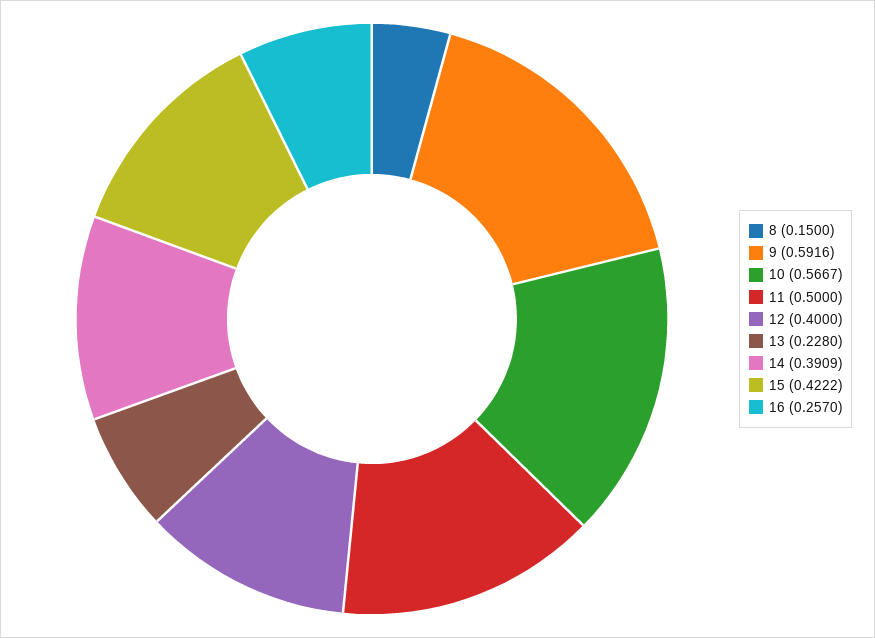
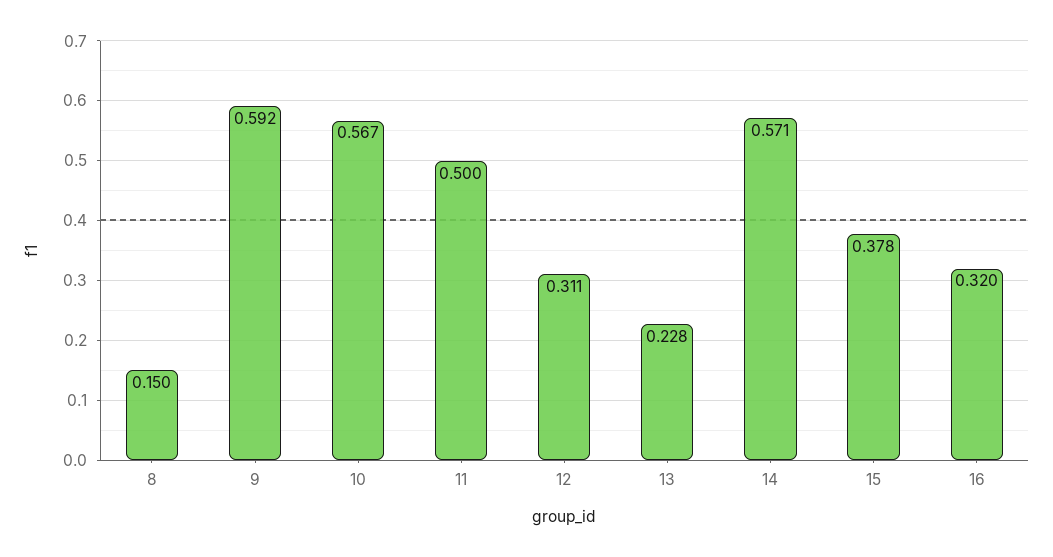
  {
    "8": 0.15,
    "9": 0.5916,
    "10": 0.5667,
    "11": 0.5,
-   "12": 0.4,
+   "12": 0.311,
    "13": 0.228,
-   "14": 0.3909,
+   "14": 0.571,
-   "15": 0.4222,
+   "15": 0.378,
-   "16": 0.257
+   "16": 0.32
  }

